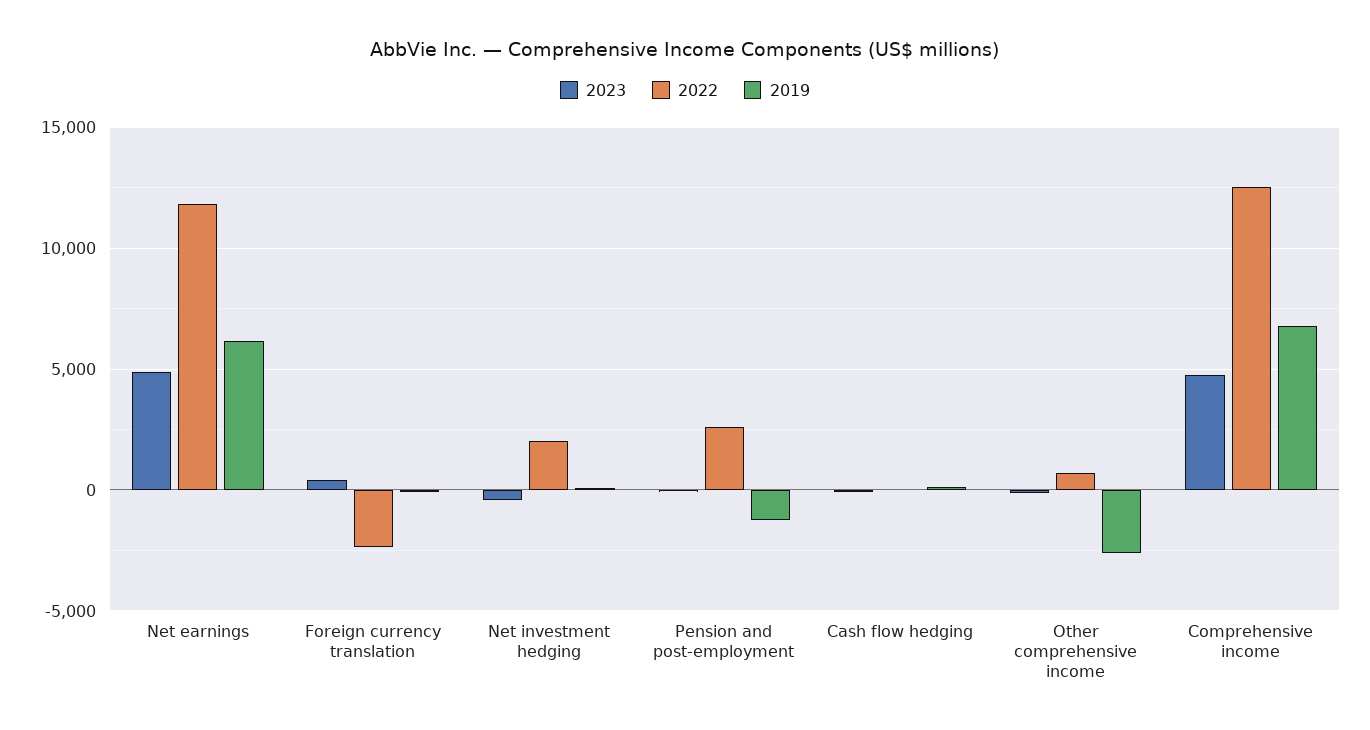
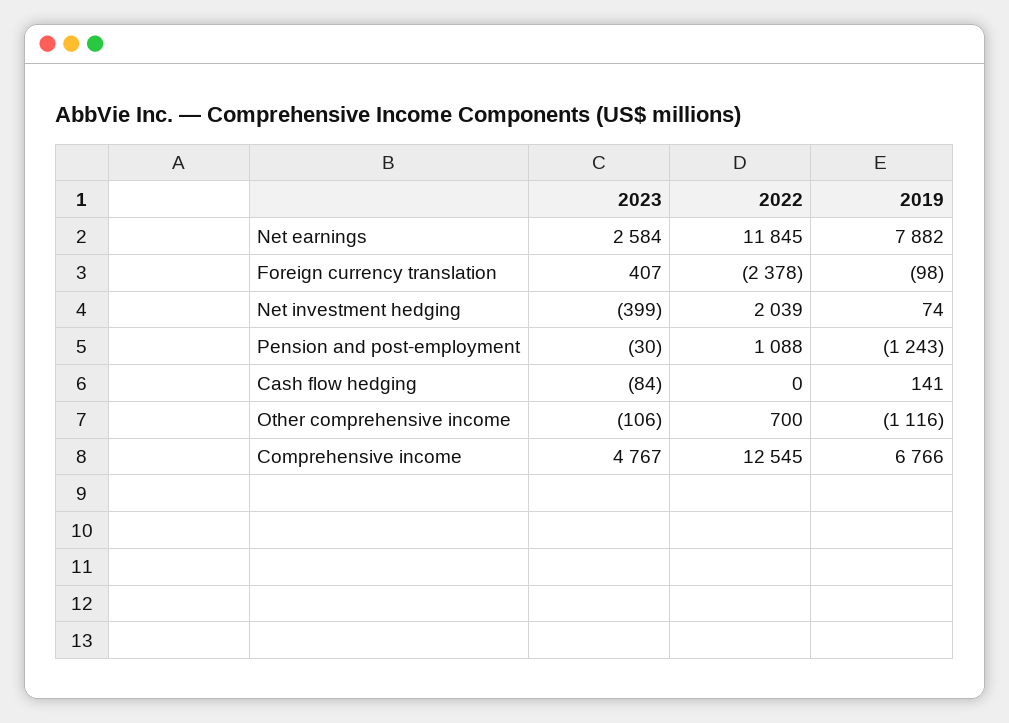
  {
    "2023": {
-     "Net earnings": 5000,
+     "Net earnings": 2584,
      "Foreign currency translation": 407,
      "Net investment hedging": -399,
      "Pension and post-employment": -30,
      "Cash flow hedging": -84,
      "Other comprehensive income": -106,
      "Comprehensive income": 4767
    },
    "2022": {
      "Net earnings": 11845,
      "Foreign currency translation": -2378,
      "Net investment hedging": 2039,
-     "Pension and post-employment": 2500,
+     "Pension and post-employment": 1088,
      "Cash flow hedging": 0,
      "Other comprehensive income": 700,
      "Comprehensive income": 12545
    },
    "2019": {
-     "Net earnings": 6000,
+     "Net earnings": 7882,
      "Foreign currency translation": -98,
      "Net investment hedging": 74,
      "Pension and post-employment": -1243,
      "Cash flow hedging": 141,
-     "Other comprehensive income": -2500,
+     "Other comprehensive income": -1116,
      "Comprehensive income": 6766
    }
  }

